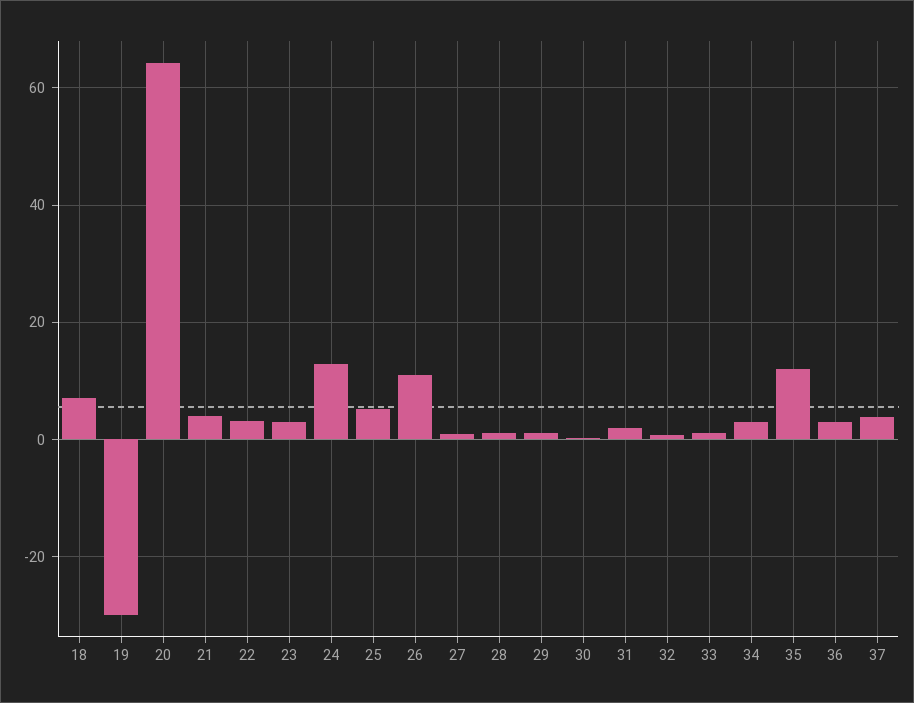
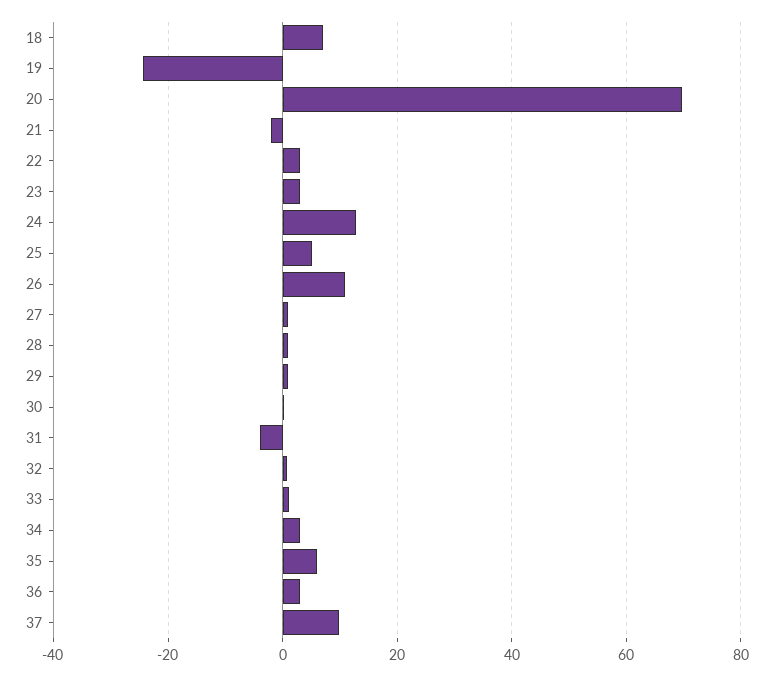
  {
    "18": 8,
-   "19": -30,
+   "19": -24,
-   "20": 64,
+   "20": 70,
-   "21": 4,
+   "21": -2,
    "22": 4,
    "23": 4,
    "24": 12,
    "25": 6,
    "26": 10,
    "27": 0,
    "28": 2,
    "29": 2,
    "30": 0,
-   "31": 2,
+   "31": -4,
    "32": 0,
    "33": 2,
    "34": 4,
-   "35": 12,
+   "35": 6,
    "36": 4,
-   "37": 4
+   "37": 10
  }

